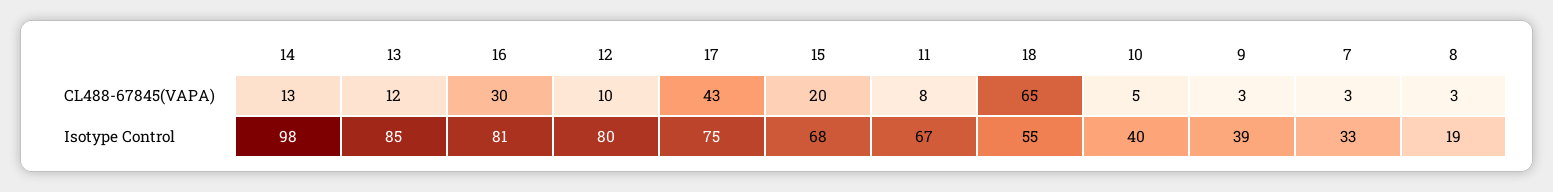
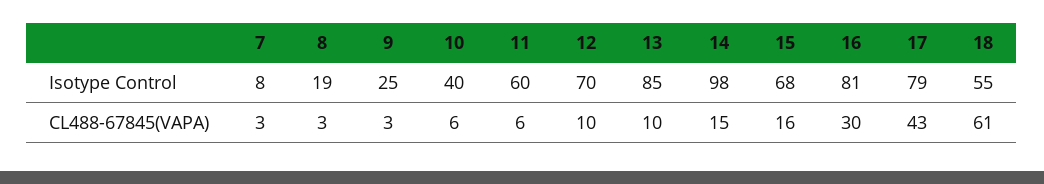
  {
    "14": {
-     "CL488-67845(VAPA)": 13,
+     "CL488-67845(VAPA)": 15,
      "Isotype Control": 98
    },
    "13": {
-     "CL488-67845(VAPA)": 12,
+     "CL488-67845(VAPA)": 10,
      "Isotype Control": 85
    },
    "16": {
      "CL488-67845(VAPA)": 30,
      "Isotype Control": 81
    },
    "12": {
      "CL488-67845(VAPA)": 10,
-     "Isotype Control": 80
+     "Isotype Control": 70
    },
    "17": {
      "CL488-67845(VAPA)": 43,
-     "Isotype Control": 75
+     "Isotype Control": 79
    },
    "15": {
-     "CL488-67845(VAPA)": 20,
+     "CL488-67845(VAPA)": 16,
      "Isotype Control": 68
    },
    "11": {
-     "CL488-67845(VAPA)": 8,
+     "CL488-67845(VAPA)": 6,
-     "Isotype Control": 67
+     "Isotype Control": 60
    },
    "18": {
-     "CL488-67845(VAPA)": 65,
+     "CL488-67845(VAPA)": 61,
      "Isotype Control": 55
    },
    "10": {
-     "CL488-67845(VAPA)": 5,
+     "CL488-67845(VAPA)": 6,
      "Isotype Control": 40
    },
    "9": {
      "CL488-67845(VAPA)": 3,
-     "Isotype Control": 39
+     "Isotype Control": 25
    },
    "7": {
      "CL488-67845(VAPA)": 3,
-     "Isotype Control": 33
+     "Isotype Control": 8
    },
    "8": {
      "CL488-67845(VAPA)": 3,
      "Isotype Control": 19
    }
  }

